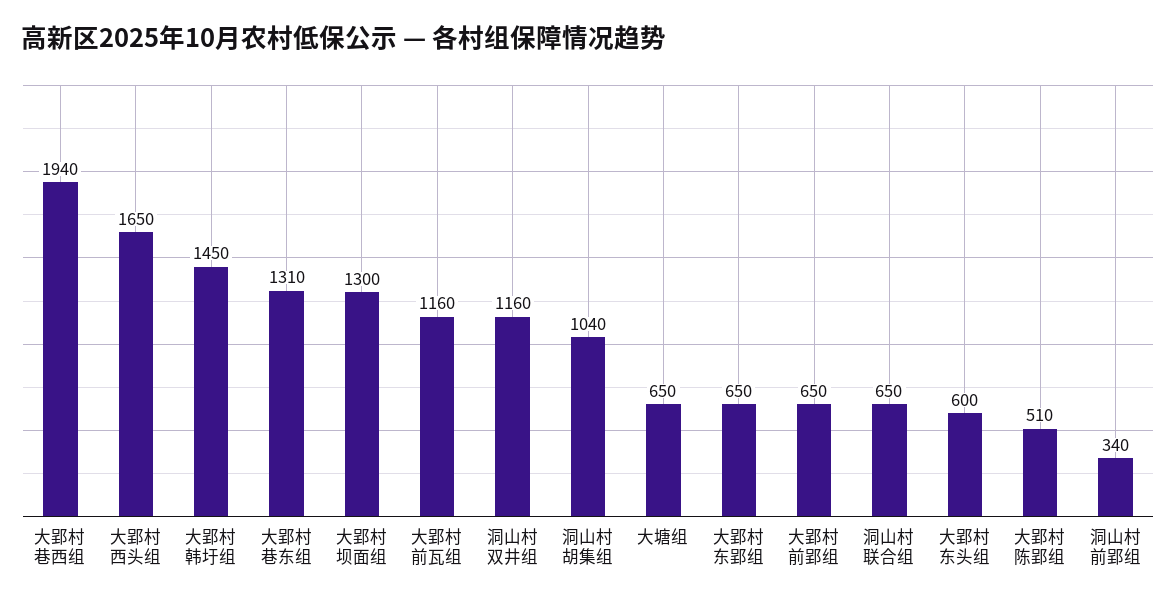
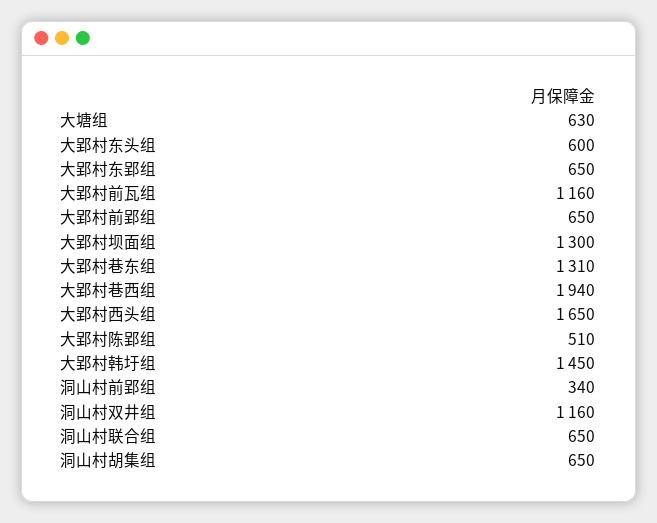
  {
    "大郢村巷西组": 1940,
    "大郢村西头组": 1650,
    "大郢村韩圩组": 1450,
    "大郢村巷东组": 1310,
    "大郢村坝面组": 1300,
    "大郢村前瓦组": 1160,
    "洞山村双井组": 1160,
-   "洞山村胡集组": 1040,
+   "洞山村胡集组": 650,
-   "大塘组": 650,
+   "大塘组": 630,
    "大郢村东郢组": 650,
    "大郢村前郢组": 650,
    "洞山村联合组": 650,
    "大郢村东头组": 600,
    "大郢村陈郢组": 510,
    "洞山村前郢组": 340
  }

